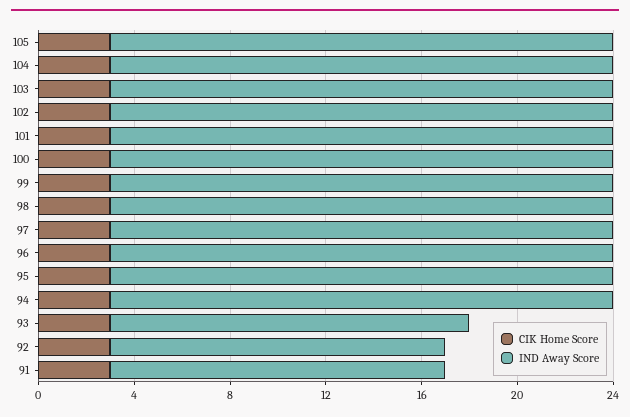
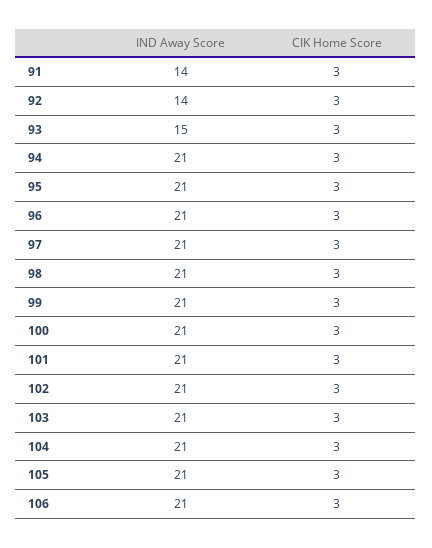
  {
    "CIK Home Score": {
      "105": 3,
      "104": 3,
      "103": 3,
      "102": 3,
      "101": 3,
      "100": 3,
      "99": 3,
      "98": 3,
      "97": 3,
      "96": 3,
      "95": 3,
      "94": 3,
      "93": 3,
      "92": 3,
-     "91": 3
+     "91": 3,
+     "106": 3
    },
    "IND Away Score": {
      "105": 21,
      "104": 21,
      "103": 21,
      "102": 21,
      "101": 21,
      "100": 21,
      "99": 21,
      "98": 21,
      "97": 21,
      "96": 21,
      "95": 21,
      "94": 21,
      "93": 15,
      "92": 14,
-     "91": 14
+     "91": 14,
+     "106": 21
    }
  }

